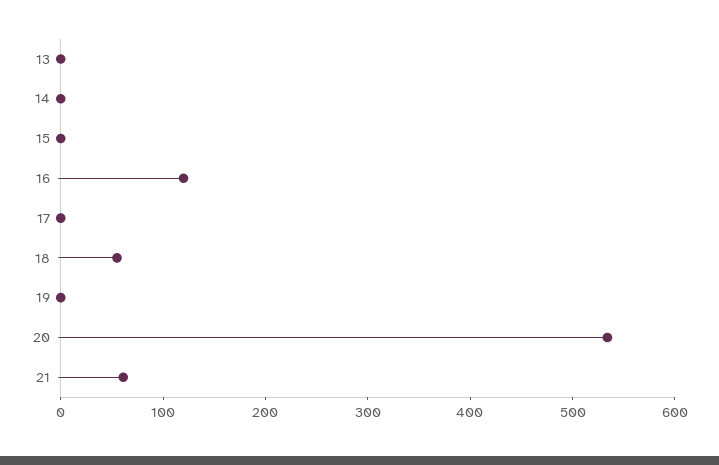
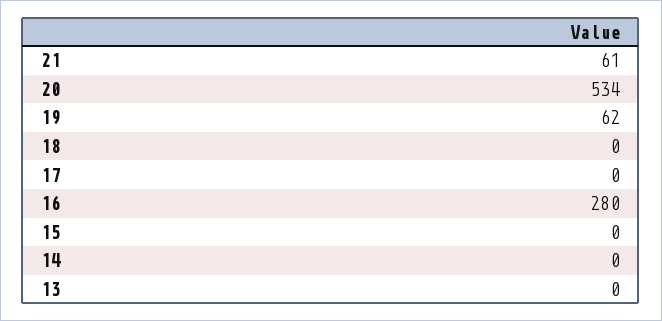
  {
    "13": 0,
    "14": 0,
    "15": 0,
-   "16": 120,
+   "16": 280,
    "17": 0,
-   "18": 60,
+   "18": 0,
-   "19": 0,
+   "19": 62,
    "20": 534,
    "21": 61
  }

